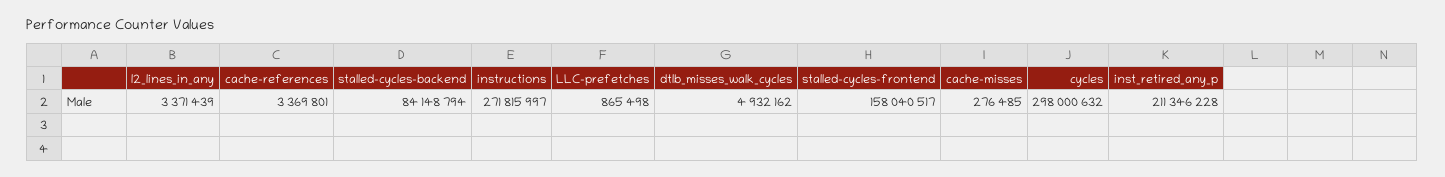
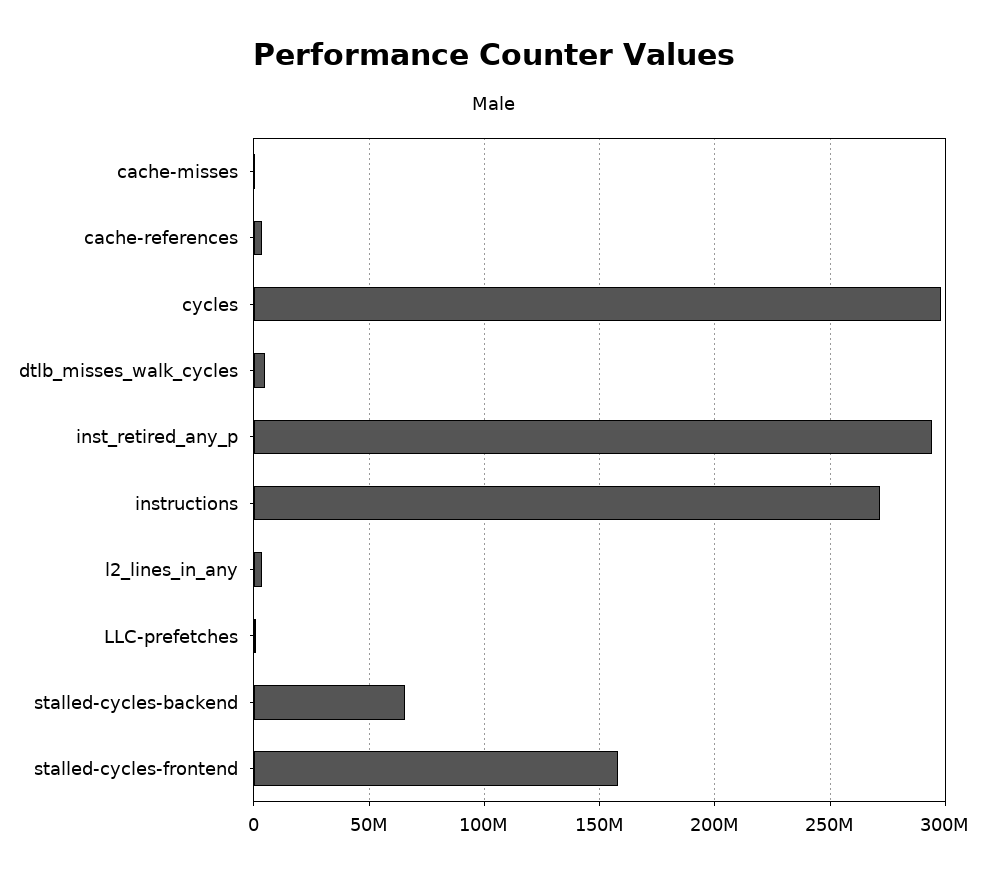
  {
    "l2_lines_in_any": 3371439,
    "cache-references": 3369801,
-   "stalled-cycles-backend": 84148794,
+   "stalled-cycles-backend": 65000000,
    "instructions": 271815997,
    "LLC-prefetches": 865498,
    "dtlb_misses_walk_cycles": 4932162,
    "stalled-cycles-frontend": 158040517,
    "cache-misses": 276485,
    "cycles": 298000632,
-   "inst_retired_any_p": 211346228
+   "inst_retired_any_p": 295000000
  }

